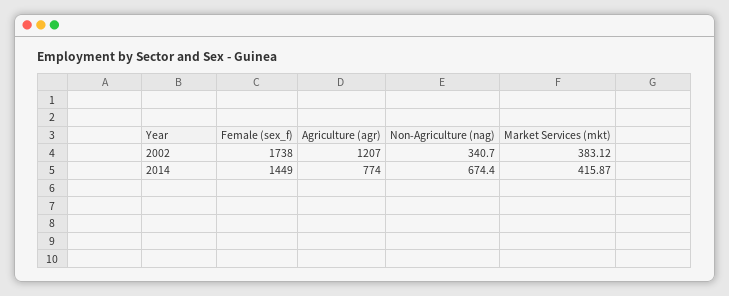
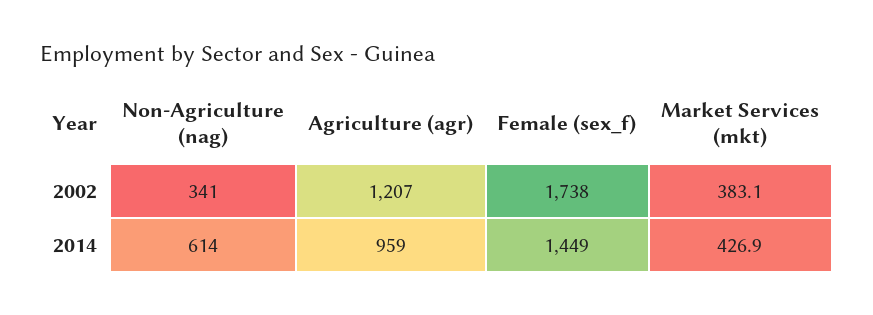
  {
    "Female (sex_f)": {
      "2002": 1738,
      "2014": 1449
    },
    "Agriculture (agr)": {
      "2002": 1207,
-     "2014": 774
+     "2014": 959
    },
    "Non-Agriculture (nag)": {
      "2002": 340.7,
-     "2014": 674.4
+     "2014": 614
    },
    "Market Services (mkt)": {
      "2002": 383.12,
-     "2014": 415.87
+     "2014": 426.9
    }
  }

